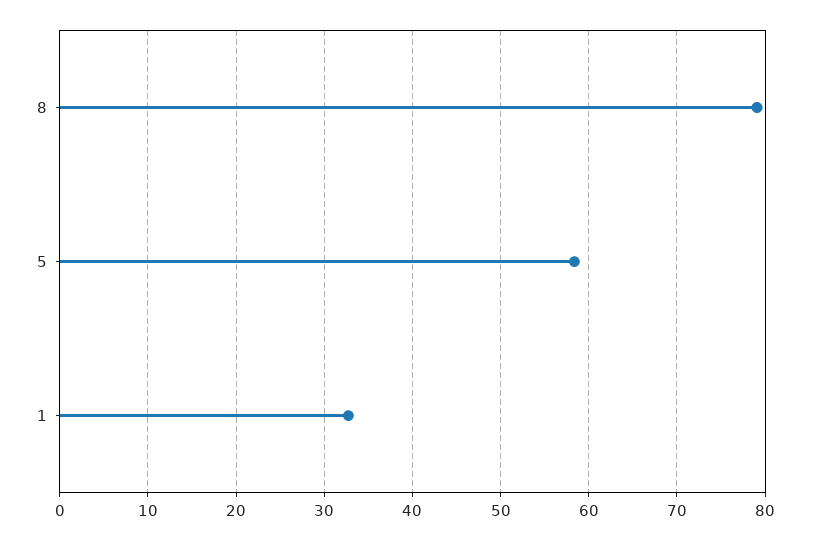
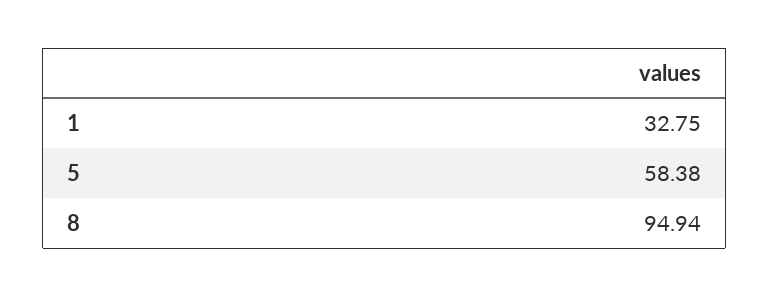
  {
-   "8": 79,
+   "8": 94.94,
    "5": 58.38,
    "1": 32.75
  }

